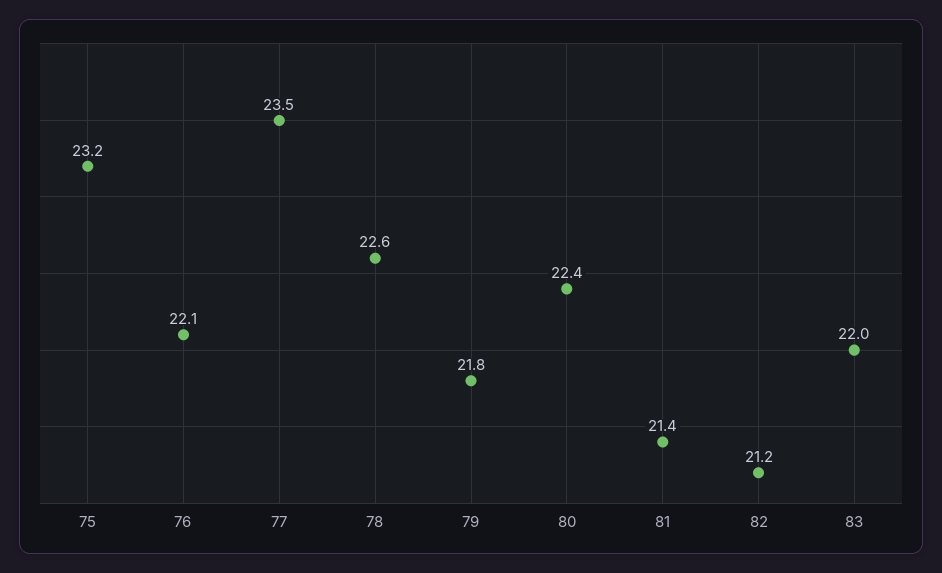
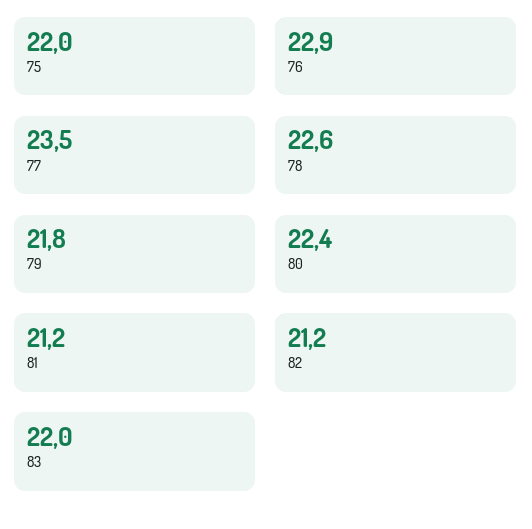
  {
-   "75": 23.2,
+   "75": 22,
-   "76": 22.1,
+   "76": 22.9,
    "77": 23.5,
    "78": 22.6,
    "79": 21.8,
    "80": 22.4,
-   "81": 21.4,
+   "81": 21.2,
    "82": 21.2,
    "83": 22
  }

